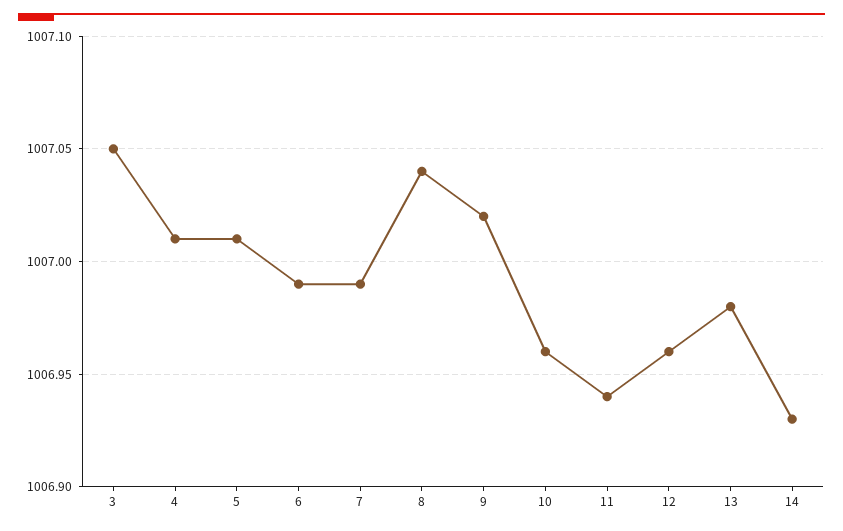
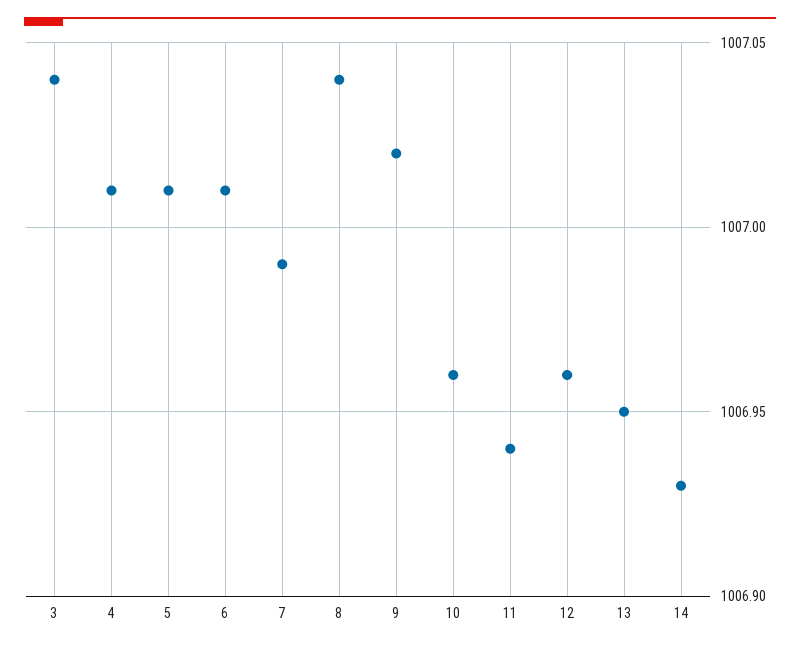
  {
-   "3": 1007.05,
+   "3": 1007.04,
    "4": 1007.01,
    "5": 1007.01,
-   "6": 1006.99,
+   "6": 1007.01,
    "7": 1006.99,
    "8": 1007.04,
    "9": 1007.02,
    "10": 1006.96,
    "11": 1006.94,
    "12": 1006.96,
-   "13": 1006.98,
+   "13": 1006.95,
    "14": 1006.93
  }

